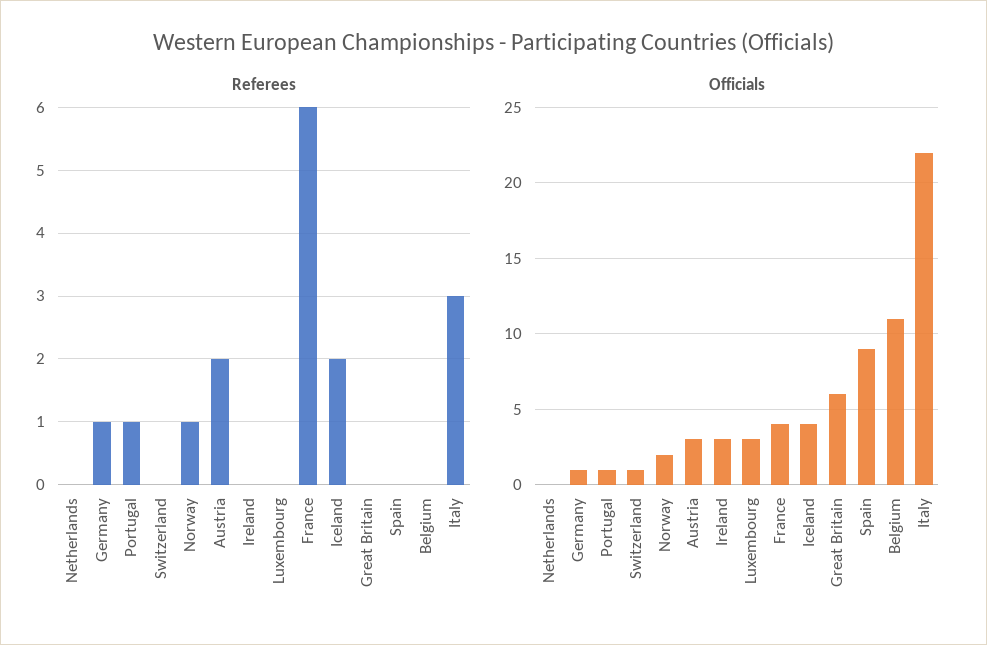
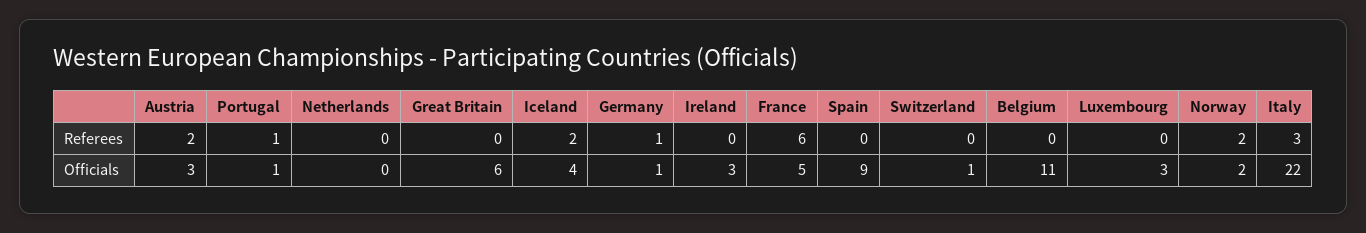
  {
    "Referees": {
      "Netherlands": 0,
      "Germany": 1,
      "Portugal": 1,
      "Switzerland": 0,
-     "Norway": 1,
+     "Norway": 2,
      "Austria": 2,
      "Ireland": 0,
      "Luxembourg": 0,
      "France": 6,
      "Iceland": 2,
      "Great Britain": 0,
      "Spain": 0,
      "Belgium": 0,
      "Italy": 3
    },
    "Officials": {
      "Netherlands": 0,
      "Germany": 1,
      "Portugal": 1,
      "Switzerland": 1,
      "Norway": 2,
      "Austria": 3,
      "Ireland": 3,
      "Luxembourg": 3,
-     "France": 4,
+     "France": 5,
      "Iceland": 4,
      "Great Britain": 6,
      "Spain": 9,
      "Belgium": 11,
      "Italy": 22
    }
  }

